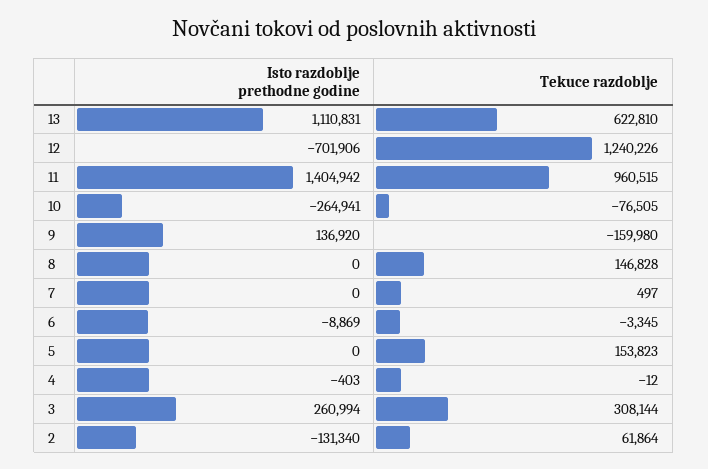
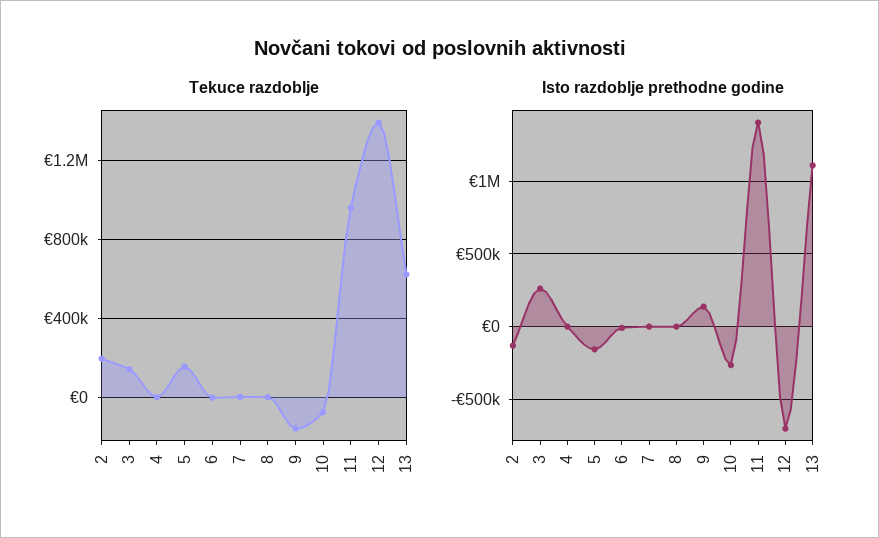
  {
    "Isto razdoblje prethodne godine": {
      "13": 1110831,
      "12": -701906,
      "11": 1404942,
      "10": -264941,
      "9": 136920,
      "8": 0,
      "7": 0,
      "6": -8869,
-     "5": 0,
+     "5": -150000,
      "4": -403,
      "3": 260994,
      "2": -131340
    },
    "Tekuce razdoblje": {
      "13": 622810,
-     "12": 1240226,
+     "12": 1400000,
      "11": 960515,
      "10": -76505,
      "9": -159980,
-     "8": 146828,
+     "8": 0,
      "7": 497,
      "6": -3345,
      "5": 153823,
      "4": -12,
-     "3": 308144,
+     "3": 150000,
-     "2": 61864
+     "2": 200000
    }
  }

